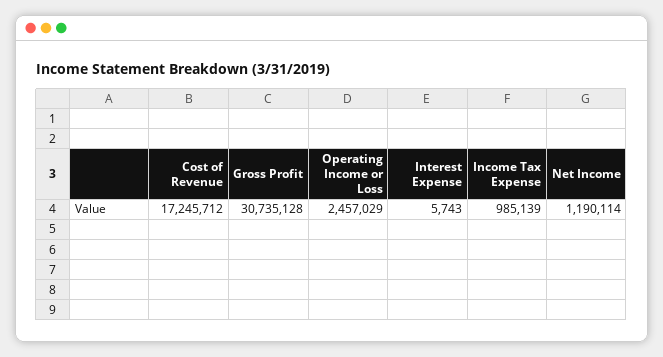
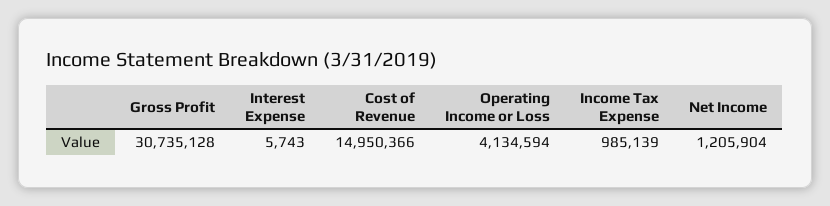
  {
-   "Cost of Revenue": 17245712,
+   "Cost of Revenue": 14950366,
    "Gross Profit": 30735128,
-   "Operating Income or Loss": 2457029,
+   "Operating Income or Loss": 4134594,
    "Interest Expense": 5743,
    "Income Tax Expense": 985139,
-   "Net Income": 1190114
+   "Net Income": 1205904
  }

